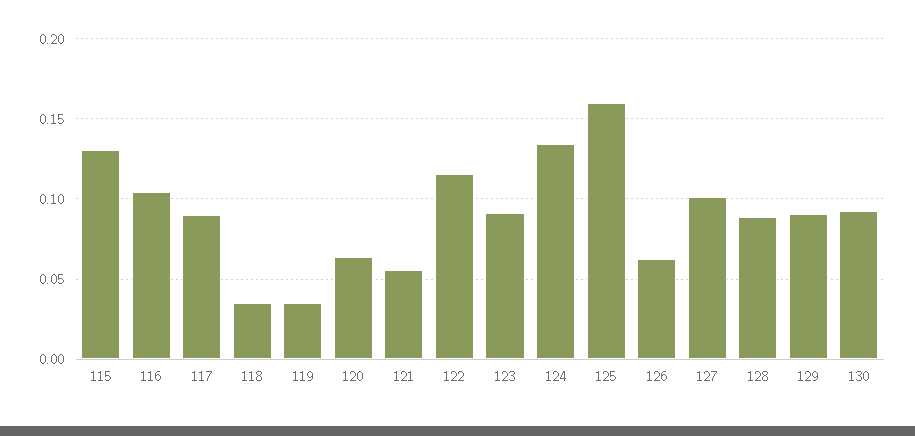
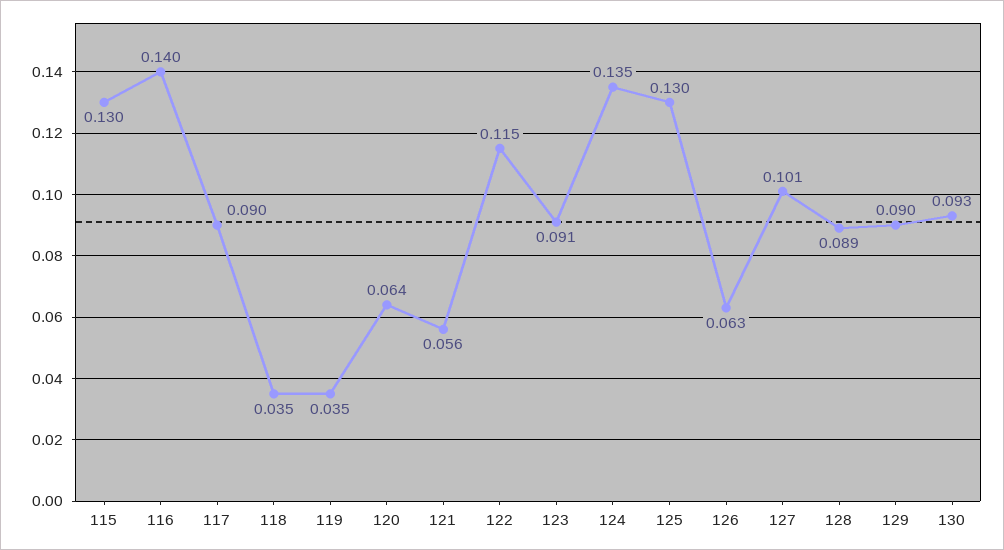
  {
    "115": 0.13,
-   "116": 0.105,
+   "116": 0.14,
    "117": 0.09,
    "118": 0.035,
    "119": 0.035,
    "120": 0.064,
    "121": 0.056,
    "122": 0.115,
    "123": 0.091,
    "124": 0.135,
-   "125": 0.16,
+   "125": 0.13,
    "126": 0.063,
    "127": 0.101,
    "128": 0.089,
    "129": 0.09,
    "130": 0.093
  }

